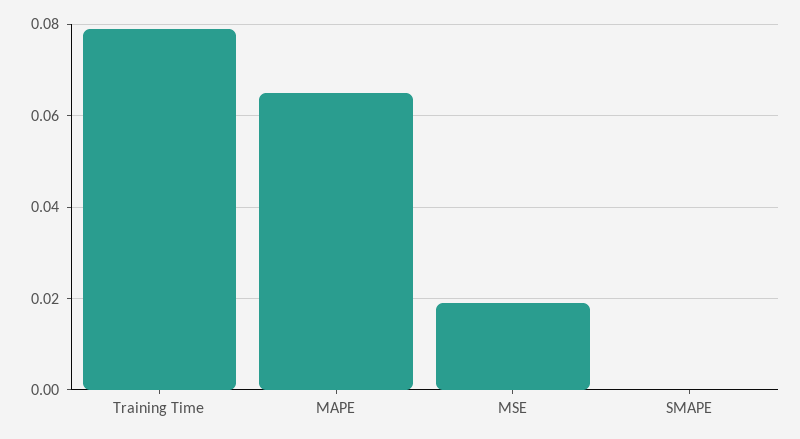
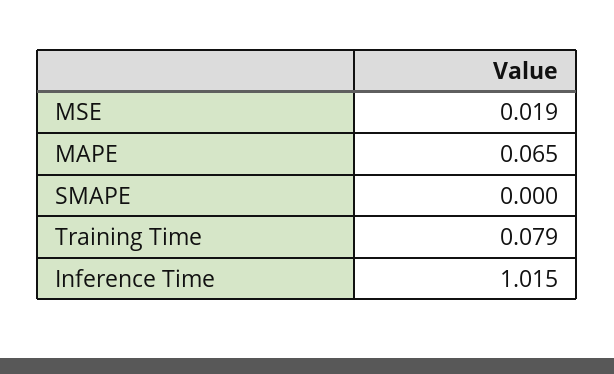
  {
    "Training Time": 0.079,
    "MAPE": 0.065,
    "MSE": 0.019,
-   "SMAPE": 0
+   "SMAPE": 0,
+   "Inference Time": 1.015
  }

